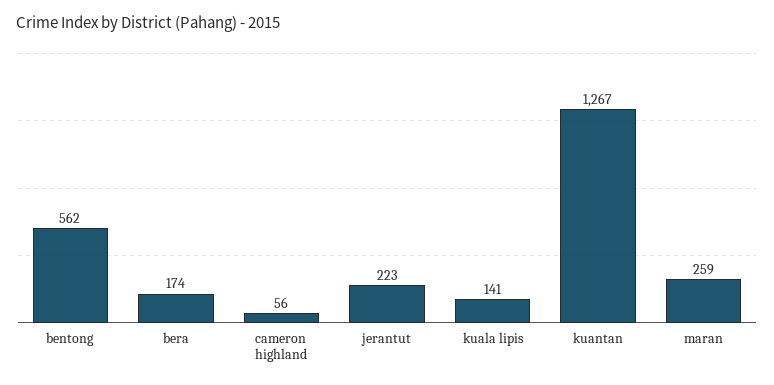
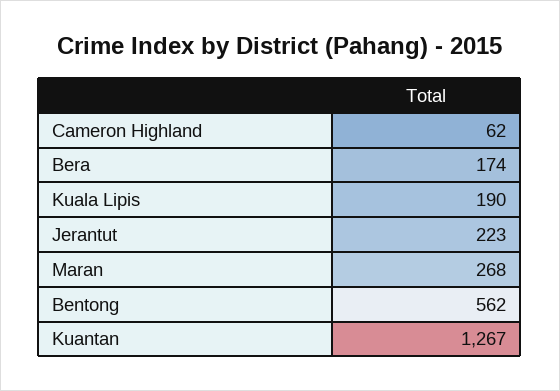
  {
    "bentong": 562,
    "bera": 174,
-   "cameron highland": 56,
+   "cameron highland": 62,
    "jerantut": 223,
-   "kuala lipis": 141,
+   "kuala lipis": 190,
    "kuantan": 1267,
-   "maran": 259
+   "maran": 268
  }

